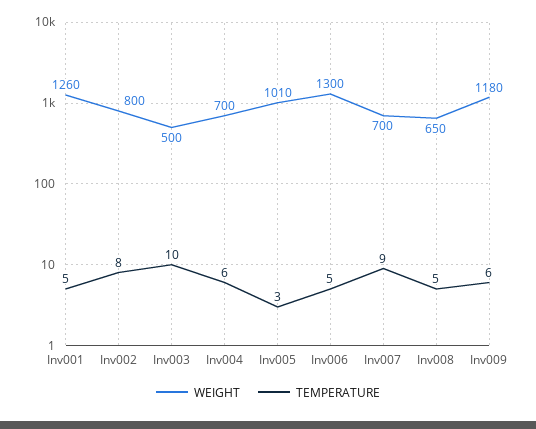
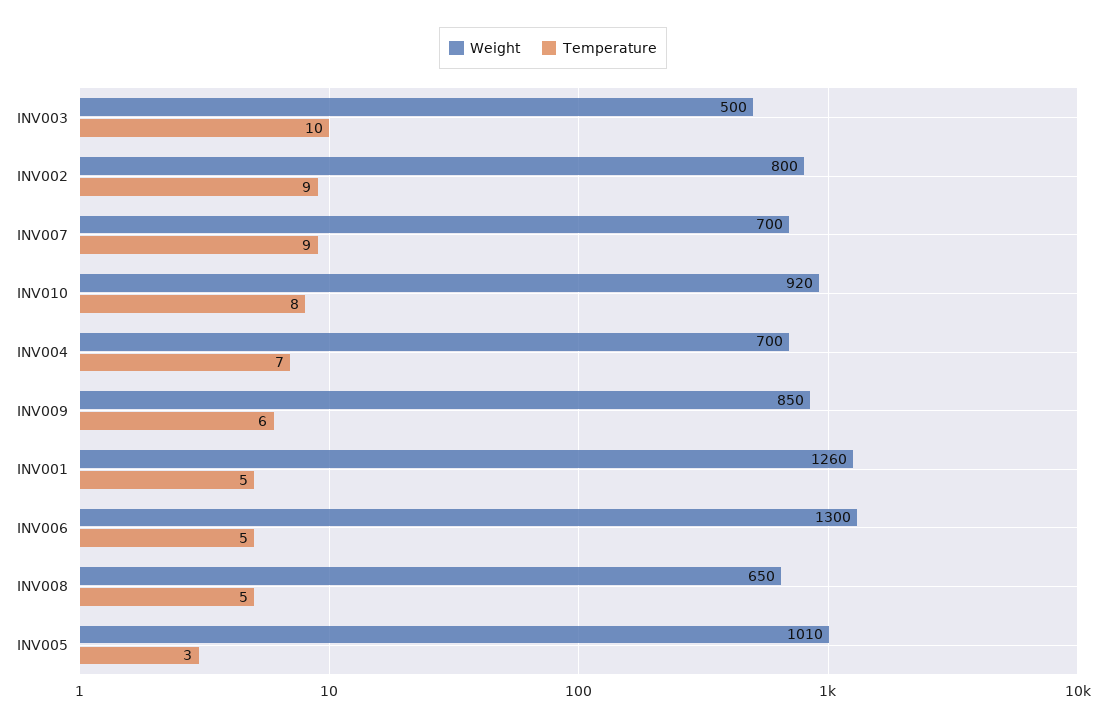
  {
    "WEIGHT": {
      "Inv001": 1260,
      "Inv002": 800,
      "Inv003": 500,
      "Inv004": 700,
      "Inv005": 1010,
      "Inv006": 1300,
      "Inv007": 700,
      "Inv008": 650,
-     "Inv009": 1180
+     "Inv009": 850,
+     "INV010": 920
    },
    "TEMPERATURE": {
      "Inv001": 5,
-     "Inv002": 8,
+     "Inv002": 9,
      "Inv003": 10,
-     "Inv004": 6,
+     "Inv004": 7,
      "Inv005": 3,
      "Inv006": 5,
      "Inv007": 9,
      "Inv008": 5,
-     "Inv009": 6
+     "Inv009": 6,
+     "INV010": 8
    }
  }

